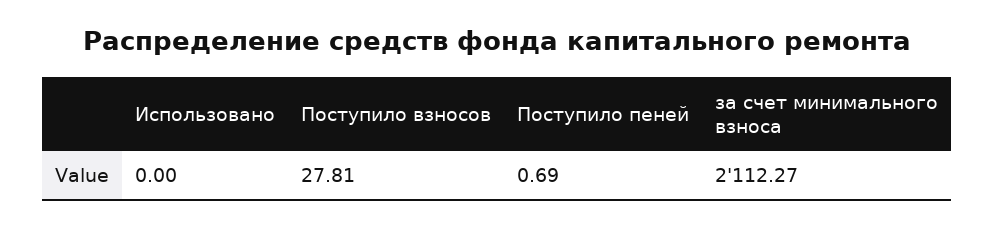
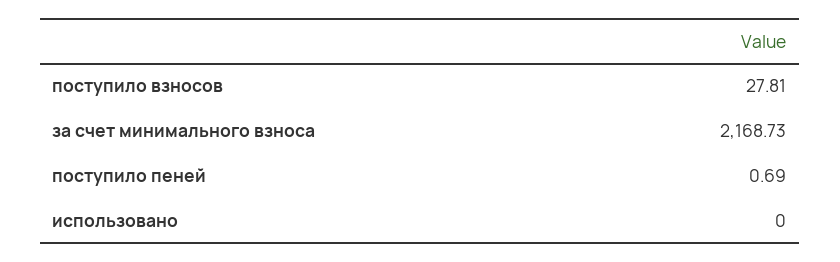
  {
    "Использовано": 0,
    "Поступило взносов": 27.81,
    "Поступило пеней": 0.69,
-   "за счет минимального взноса": 2112.27
+   "за счет минимального взноса": 2168.73
  }

